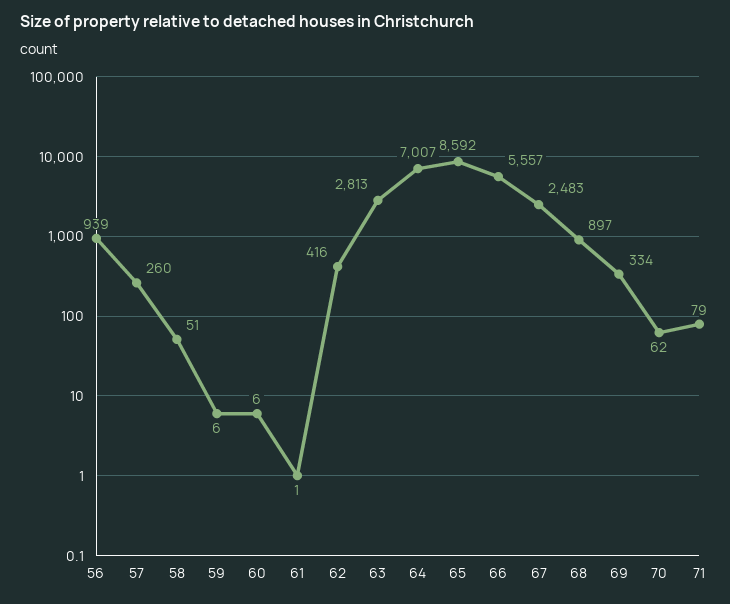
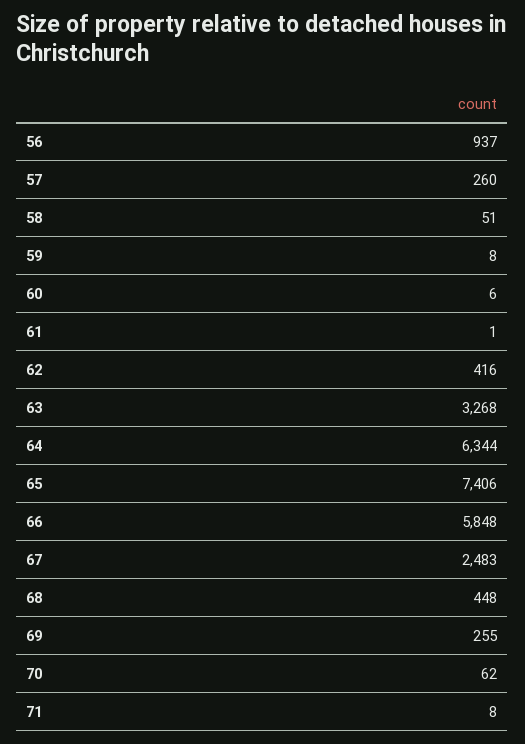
  {
-   "56": 939,
+   "56": 937,
    "57": 260,
    "58": 51,
-   "59": 6,
+   "59": 8,
    "60": 6,
    "61": 1,
    "62": 416,
-   "63": 2813,
+   "63": 3268,
-   "64": 7007,
+   "64": 6344,
-   "65": 8592,
+   "65": 7406,
-   "66": 5557,
+   "66": 5848,
    "67": 2483,
-   "68": 897,
+   "68": 448,
-   "69": 334,
+   "69": 255,
    "70": 62,
-   "71": 79
+   "71": 8
  }

